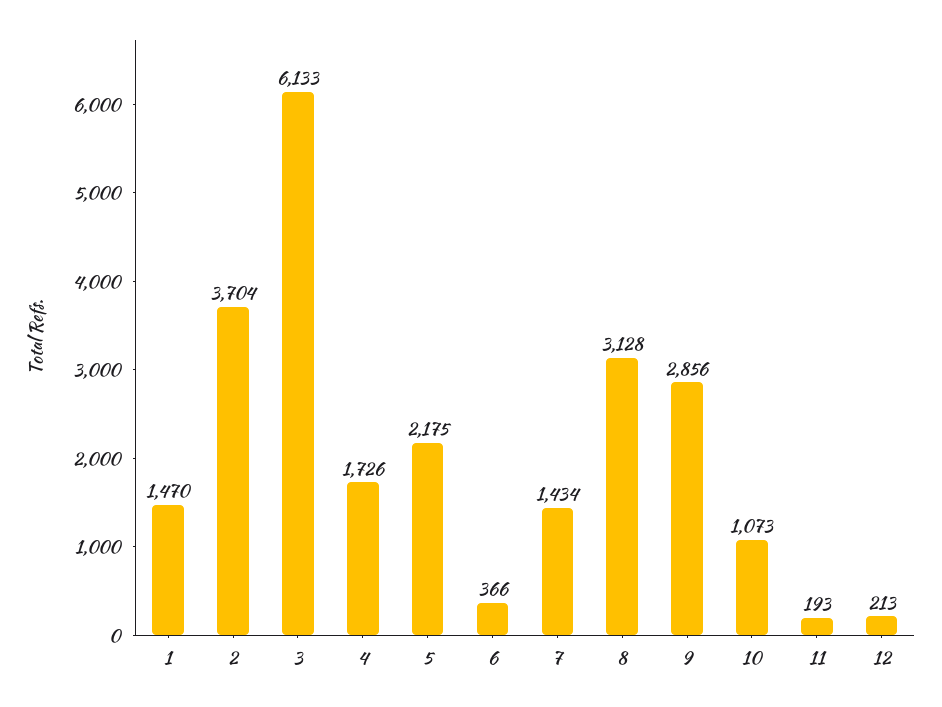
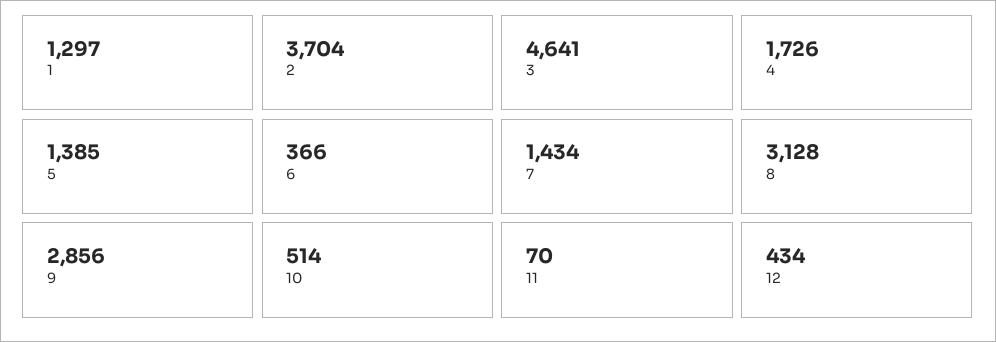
  {
-   "1": 1470,
+   "1": 1297,
    "2": 3704,
-   "3": 6133,
+   "3": 4641,
    "4": 1726,
-   "5": 2175,
+   "5": 1385,
    "6": 366,
    "7": 1434,
    "8": 3128,
    "9": 2856,
-   "10": 1073,
+   "10": 514,
-   "11": 193,
+   "11": 70,
-   "12": 213
+   "12": 434
  }

